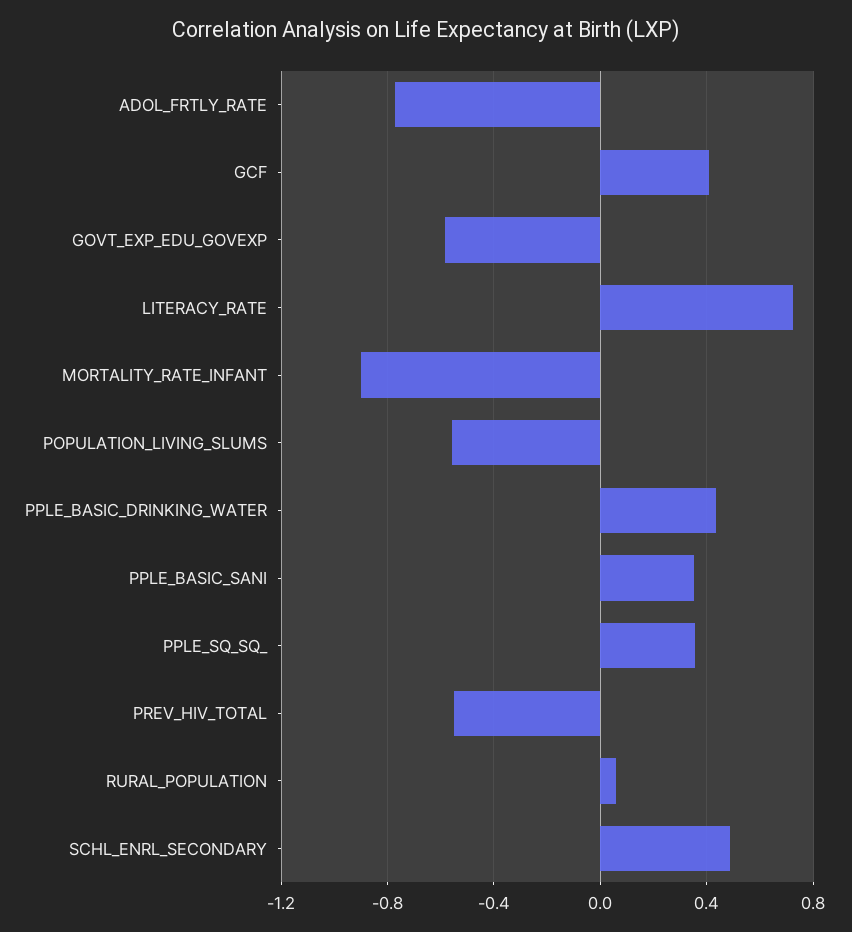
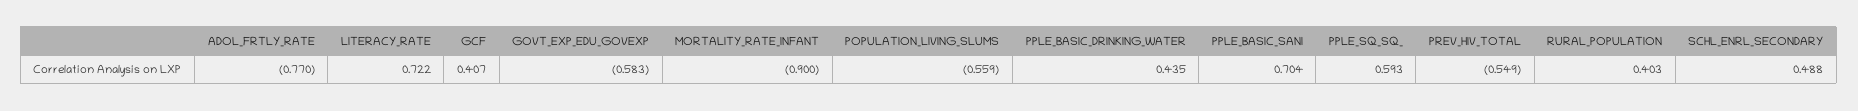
  {
    "ADOL_FRTLY_RATE": -0.77,
    "GCF": 0.407,
    "GOVT_EXP_EDU_GOVEXP": -0.583,
    "LITERACY_RATE": 0.722,
    "MORTALITY_RATE_INFANT": -0.9,
    "POPULATION_LIVING_SLUMS": -0.559,
    "PPLE_BASIC_DRINKING_WATER": 0.435,
-   "PPLE_BASIC_SANI": 0.35,
+   "PPLE_BASIC_SANI": 0.704,
-   "PPLE_SQ_SQ_": 0.35,
+   "PPLE_SQ_SQ_": 0.593,
    "PREV_HIV_TOTAL": -0.549,
-   "RURAL_POPULATION": 0.05,
+   "RURAL_POPULATION": 0.403,
    "SCHL_ENRL_SECONDARY": 0.488
  }

